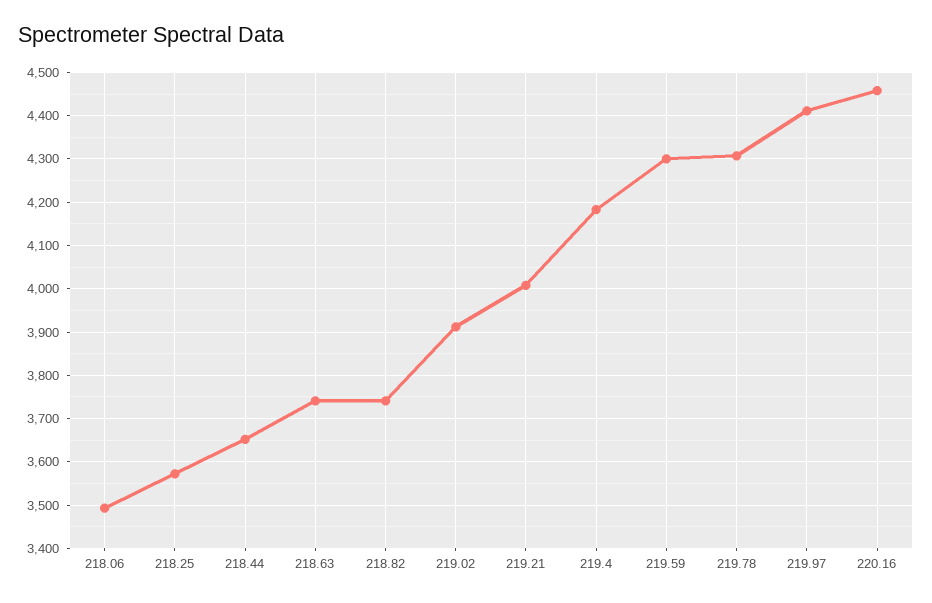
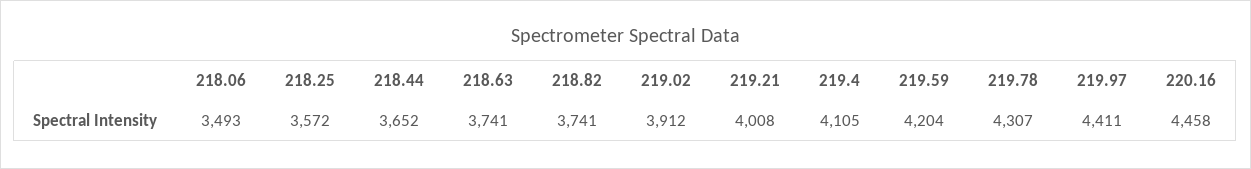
  {
    "218.06": 3493,
    "218.25": 3572,
    "218.44": 3652,
    "218.63": 3741,
    "218.82": 3741,
    "219.02": 3912,
    "219.21": 4008,
-   "219.4": 4180,
+   "219.4": 4105,
-   "219.59": 4300,
+   "219.59": 4204,
    "219.78": 4307,
    "219.97": 4411,
    "220.16": 4458
  }

